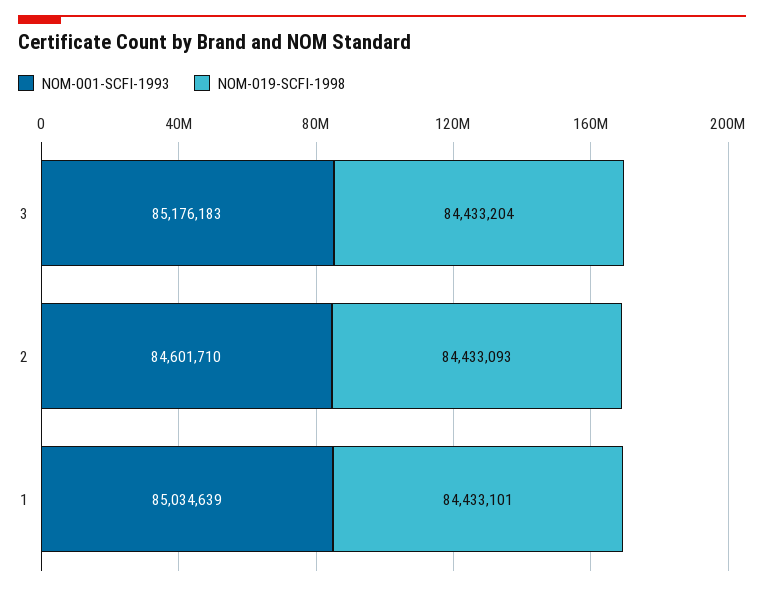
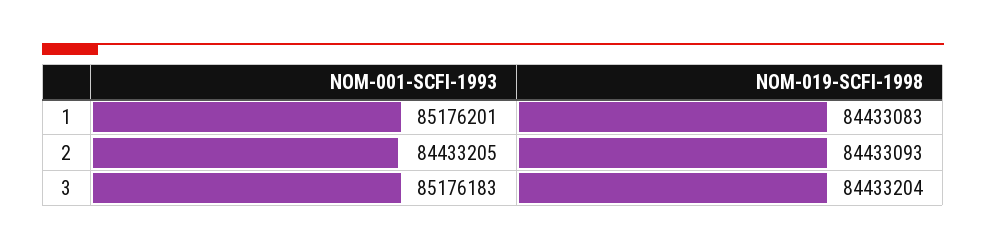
  {
    "NOM-001-SCFI-1993": {
      "3": 85176183,
-     "2": 84601710,
+     "2": 84433205,
-     "1": 85034639
+     "1": 85176201
    },
    "NOM-019-SCFI-1998": {
      "3": 84433204,
      "2": 84433093,
-     "1": 84433101
+     "1": 84433083
    }
  }

